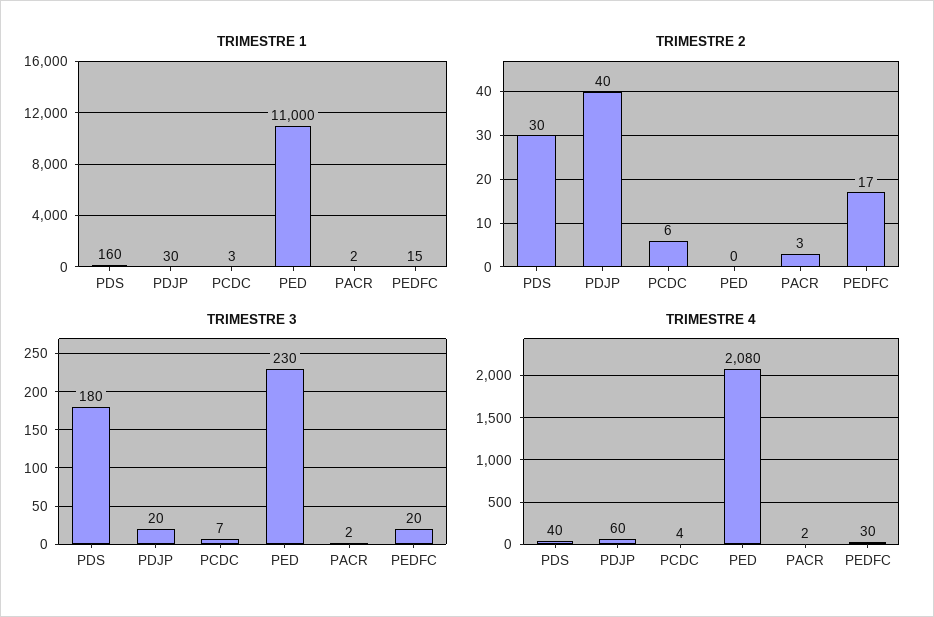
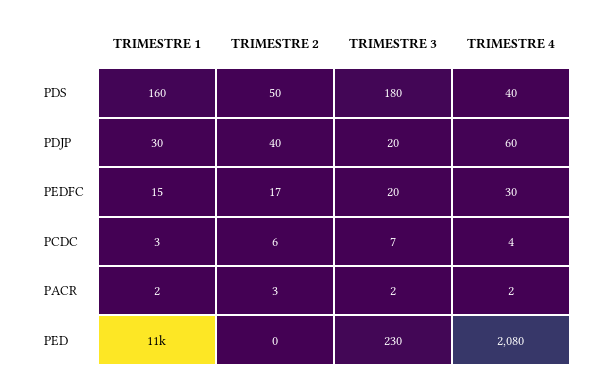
  {
    "TRIMESTRE 1": {
      "PDS": 160,
      "PDJP": 30,
      "PCDC": 3,
      "PED": 11000,
      "PACR": 2,
      "PEDFC": 15
    },
    "TRIMESTRE 2": {
-     "PDS": 30,
+     "PDS": 50,
      "PDJP": 40,
      "PCDC": 6,
      "PED": 0,
      "PACR": 3,
      "PEDFC": 17
    },
    "TRIMESTRE 3": {
      "PDS": 180,
      "PDJP": 20,
      "PCDC": 7,
      "PED": 230,
      "PACR": 2,
      "PEDFC": 20
    },
    "TRIMESTRE 4": {
      "PDS": 40,
      "PDJP": 60,
      "PCDC": 4,
      "PED": 2080,
      "PACR": 2,
      "PEDFC": 30
    }
  }

